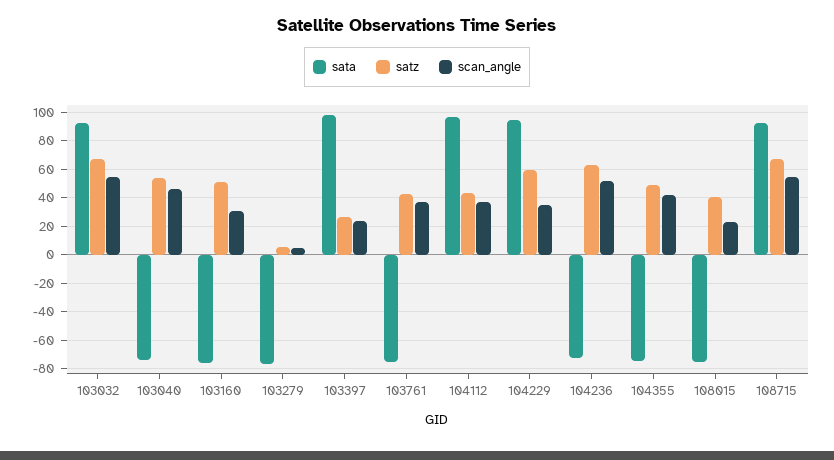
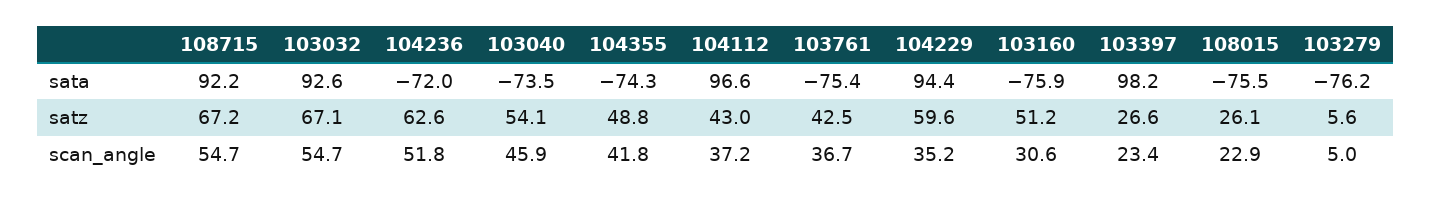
  {
    "sata": {
      "103032": 92.6,
      "103040": -73.5,
      "103160": -75.9,
      "103279": -76.2,
      "103397": 98.2,
      "103761": -75.4,
      "104112": 96.6,
      "104229": 94.4,
      "104236": -72,
      "104355": -74.3,
      "108015": -75.5,
      "108715": 92.2
    },
    "satz": {
      "103032": 67.1,
      "103040": 54.1,
      "103160": 51.2,
      "103279": 5.6,
      "103397": 26.6,
      "103761": 42.5,
      "104112": 43,
      "104229": 59.6,
      "104236": 62.6,
      "104355": 48.8,
-     "108015": 40,
+     "108015": 26.1,
      "108715": 67.2
    },
    "scan_angle": {
      "103032": 54.7,
      "103040": 45.9,
      "103160": 30.6,
      "103279": 5,
      "103397": 23.4,
      "103761": 36.7,
      "104112": 37.2,
      "104229": 35.2,
      "104236": 51.8,
      "104355": 41.8,
      "108015": 22.9,
      "108715": 54.7
    }
  }

